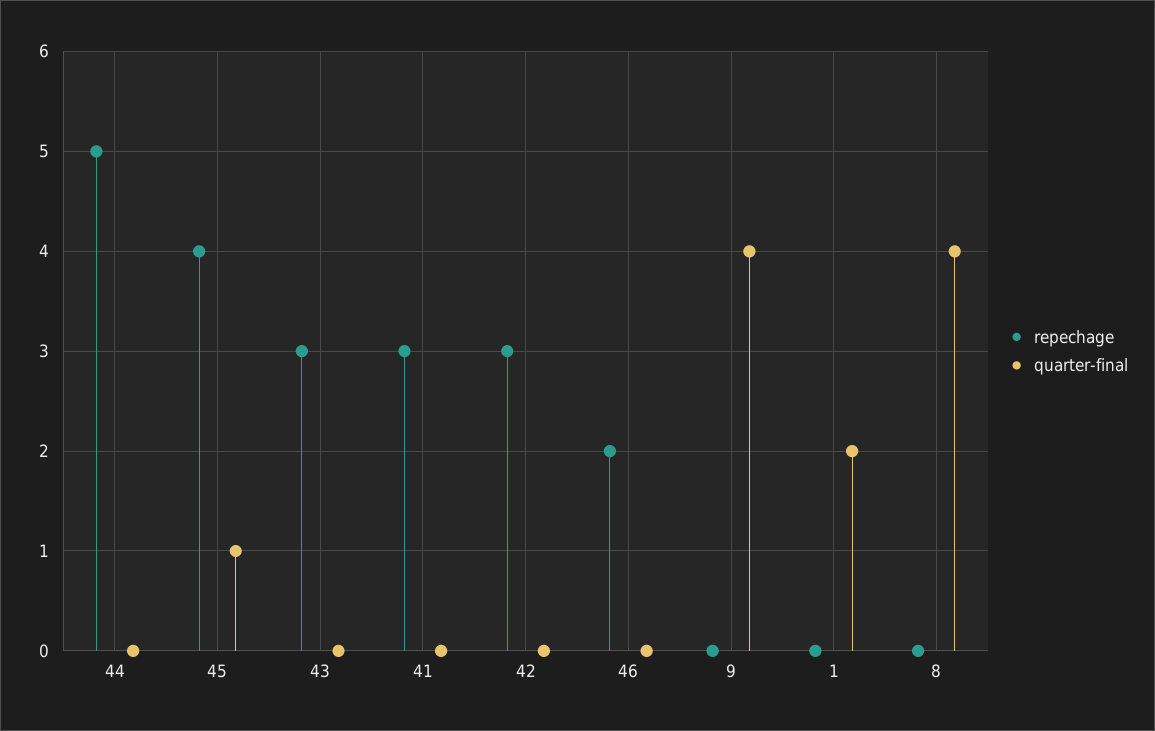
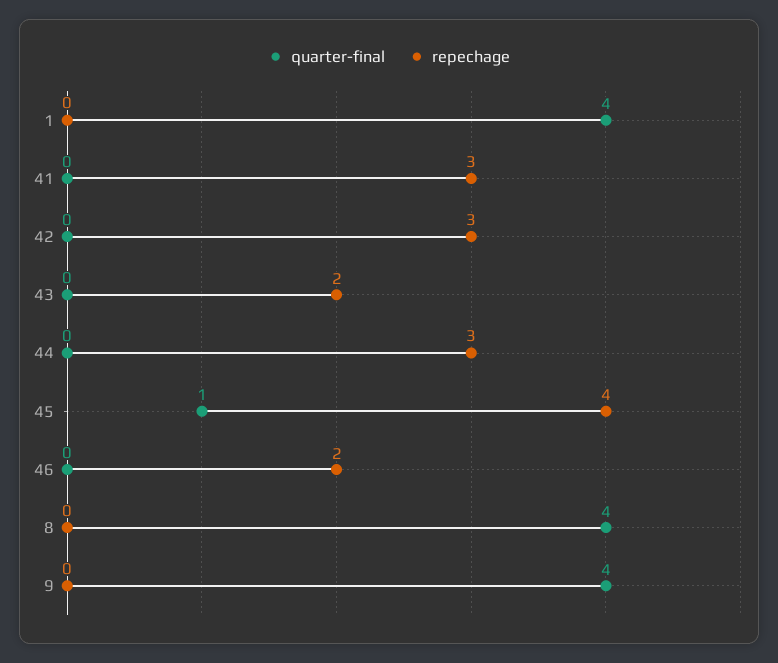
  {
    "repechage": {
-     "44": 5,
+     "44": 3,
      "45": 4,
-     "43": 3,
+     "43": 2,
      "41": 3,
      "42": 3,
      "46": 2,
      "9": 0,
      "1": 0,
      "8": 0
    },
    "quarter-final": {
      "44": 0,
      "45": 1,
      "43": 0,
      "41": 0,
      "42": 0,
      "46": 0,
      "9": 4,
-     "1": 2,
+     "1": 4,
      "8": 4
    }
  }

